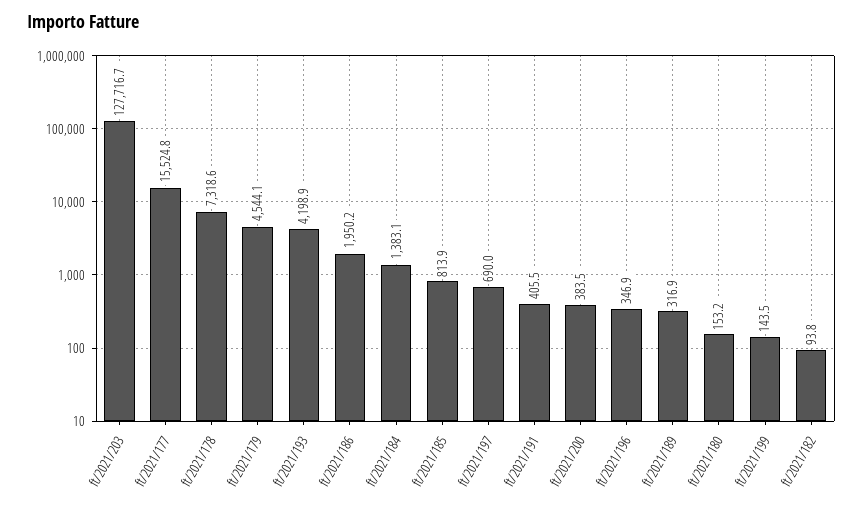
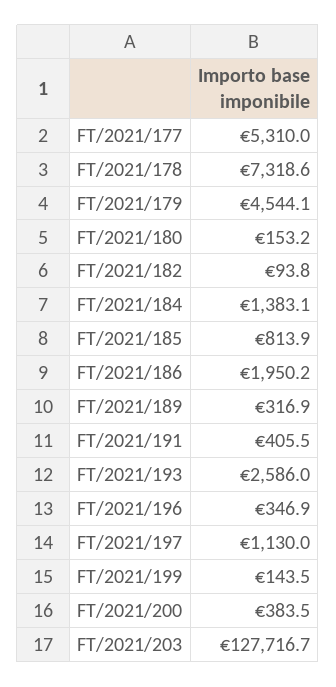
  {
    "ft/2021/203": 127716.7,
-   "ft/2021/177": 15524.8,
+   "ft/2021/177": 5310,
    "ft/2021/178": 7318.6,
    "ft/2021/179": 4544.1,
-   "ft/2021/193": 4198.9,
+   "ft/2021/193": 2586,
    "ft/2021/186": 1950.2,
    "ft/2021/184": 1383.1,
    "ft/2021/185": 813.9,
-   "ft/2021/197": 690,
+   "ft/2021/197": 1130,
    "ft/2021/191": 405.5,
    "ft/2021/200": 383.5,
    "ft/2021/196": 346.9,
    "ft/2021/189": 316.9,
    "ft/2021/180": 153.2,
    "ft/2021/199": 143.5,
    "ft/2021/182": 93.8
  }

